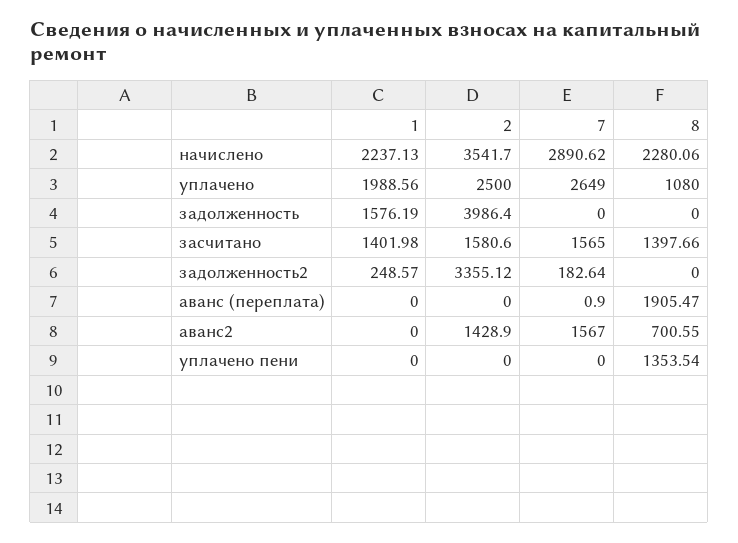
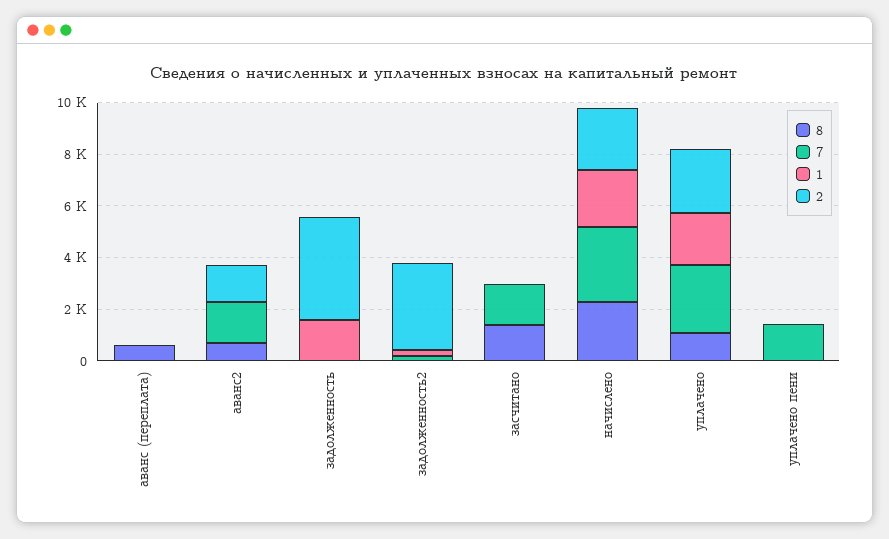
  {
    "1": {
      "начислено": 2237.13,
      "уплачено": 1988.56,
      "задолженность": 1576.19,
-     "засчитано": 1401.98,
+     "засчитано": 0,
      "задолженность2": 248.57,
      "аванс (переплата)": 0,
      "аванс2": 0,
      "уплачено пени": 0
    },
    "2": {
-     "начислено": 3541.7,
+     "начислено": 2500,
      "уплачено": 2500,
      "задолженность": 3986.4,
-     "засчитано": 1580.6,
+     "засчитано": 0,
      "задолженность2": 3355.12,
      "аванс (переплата)": 0,
      "аванс2": 1428.9,
      "уплачено пени": 0
    },
    "7": {
      "начислено": 2890.62,
      "уплачено": 2649,
      "задолженность": 0,
      "засчитано": 1565,
      "задолженность2": 182.64,
      "аванс (переплата)": 0.9,
      "аванс2": 1567,
-     "уплачено пени": 0
+     "уплачено пени": 1500
    },
    "8": {
      "начислено": 2280.06,
      "уплачено": 1080,
      "задолженность": 0,
      "засчитано": 1397.66,
      "задолженность2": 0,
-     "аванс (переплата)": 1905.47,
+     "аванс (переплата)": 500,
      "аванс2": 700.55,
-     "уплачено пени": 1353.54
+     "уплачено пени": 0
    }
  }

